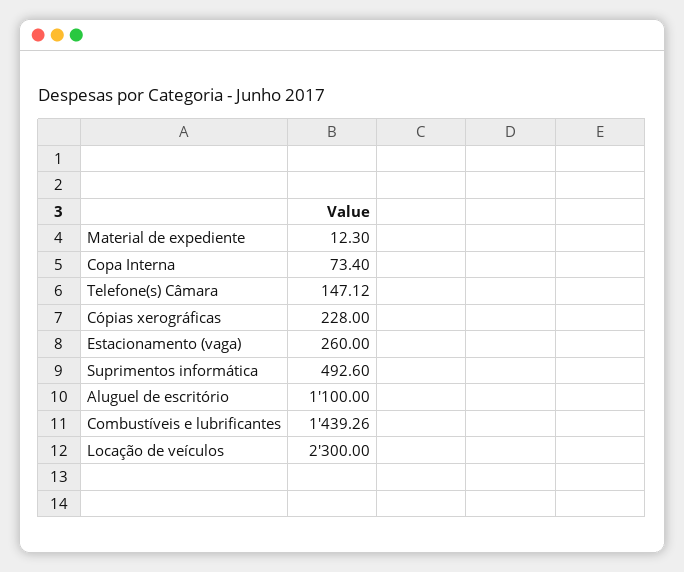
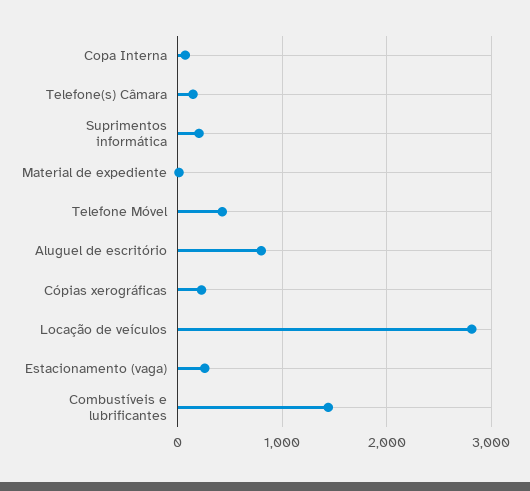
  {
    "Material de expediente": 12.3,
    "Copa Interna": 73.4,
    "Telefone(s) Câmara": 147.12,
    "Cópias xerográficas": 228,
    "Estacionamento (vaga)": 260,
-   "Suprimentos informática": 492.6,
+   "Suprimentos informática": 200,
-   "Aluguel de escritório": 1100,
+   "Aluguel de escritório": 800,
    "Combustíveis e lubrificantes": 1439.26,
-   "Locação de veículos": 2300
+   "Locação de veículos": 2800,
+   "Telefone Móvel": 400
  }

